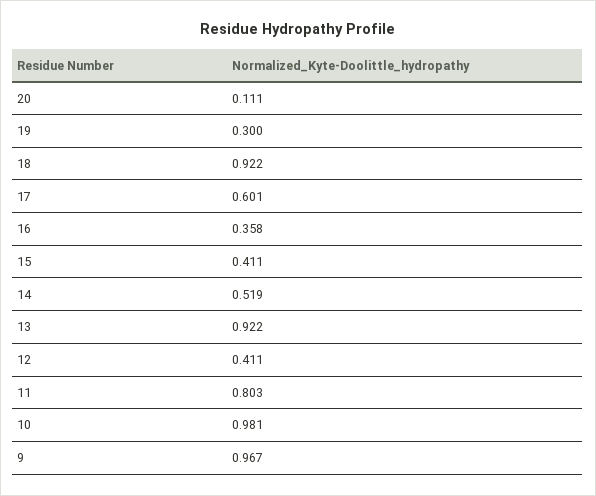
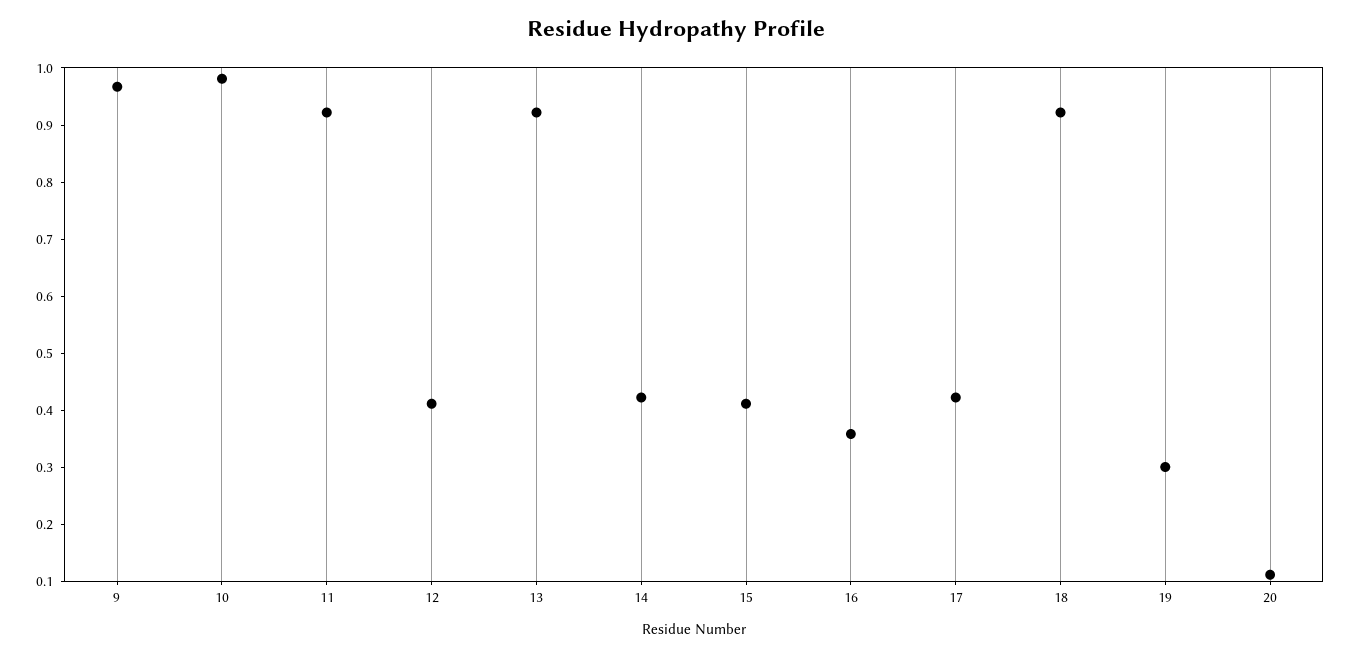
  {
    "20": 0.111,
    "19": 0.3,
    "18": 0.922,
-   "17": 0.601,
+   "17": 0.42,
    "16": 0.358,
    "15": 0.411,
-   "14": 0.519,
+   "14": 0.42,
    "13": 0.922,
    "12": 0.411,
-   "11": 0.803,
+   "11": 0.92,
    "10": 0.981,
    "9": 0.967
  }

